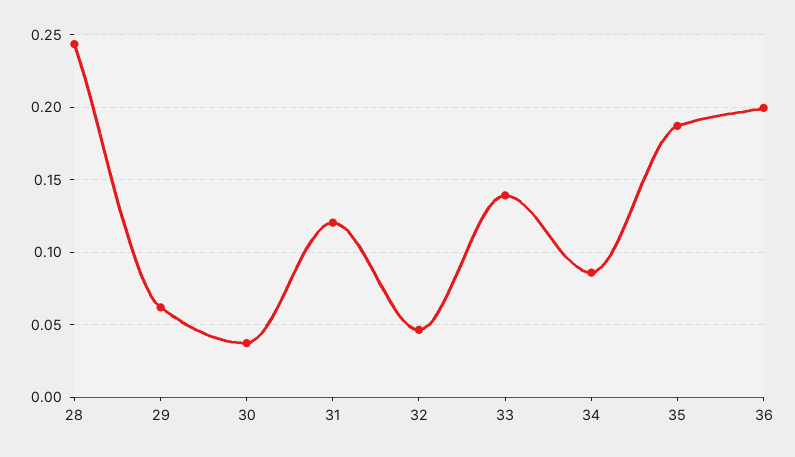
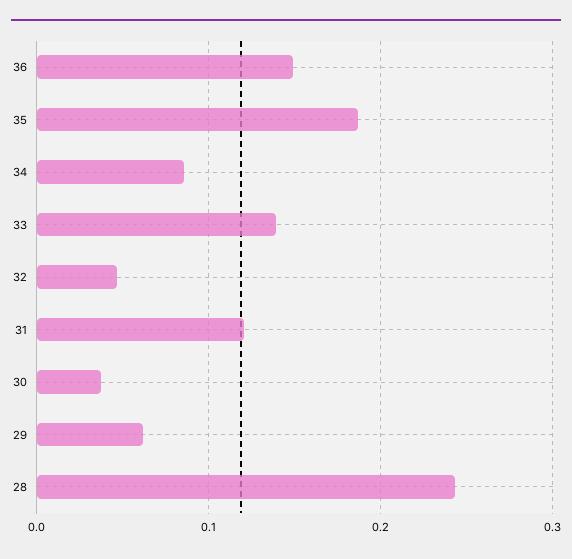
  {
    "28": 0.245,
    "29": 0.06,
    "30": 0.035,
    "31": 0.12,
    "32": 0.045,
    "33": 0.14,
    "34": 0.085,
    "35": 0.185,
-   "36": 0.2
+   "36": 0.15
  }

